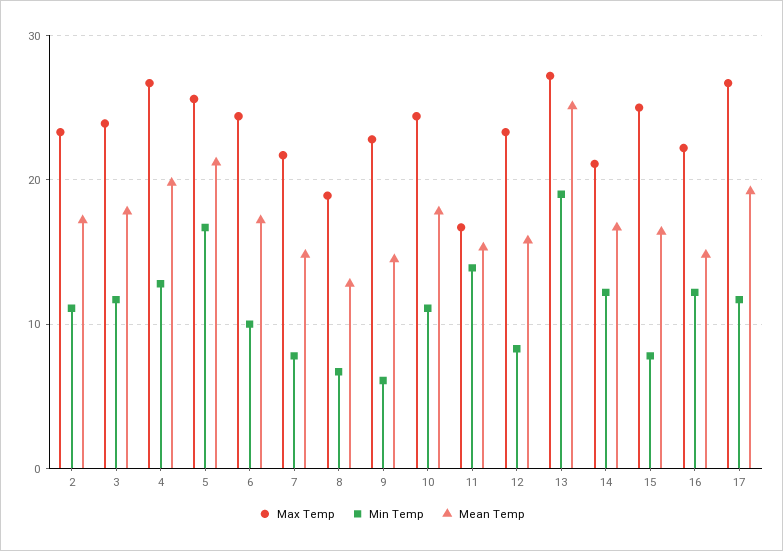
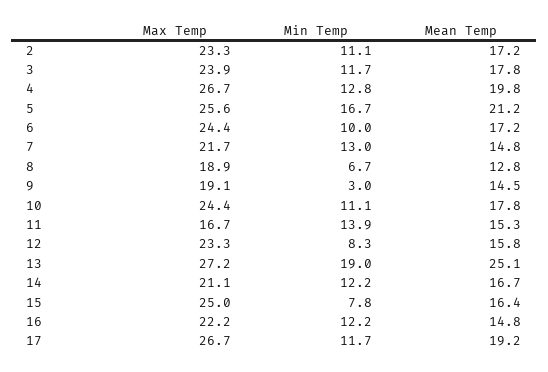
  {
    "Max Temp": {
      "2": 23.3,
      "3": 23.9,
      "4": 26.7,
      "5": 25.6,
      "6": 24.4,
      "7": 21.7,
      "8": 18.9,
-     "9": 23,
+     "9": 19.1,
      "10": 24.4,
      "11": 16.7,
      "12": 23.3,
      "13": 27.2,
      "14": 21.1,
      "15": 25,
      "16": 22.2,
      "17": 26.7
    },
    "Min Temp": {
      "2": 11.1,
      "3": 11.7,
      "4": 12.8,
      "5": 16.7,
      "6": 10,
-     "7": 8,
+     "7": 13,
      "8": 6.7,
-     "9": 6,
+     "9": 3,
      "10": 11.1,
      "11": 13.9,
      "12": 8.3,
      "13": 19,
      "14": 12.2,
      "15": 7.8,
      "16": 12.2,
      "17": 11.7
    },
    "Mean Temp": {
      "2": 17.2,
      "3": 17.8,
      "4": 19.8,
      "5": 21.2,
      "6": 17.2,
      "7": 14.8,
      "8": 12.8,
      "9": 14.5,
      "10": 17.8,
      "11": 15.3,
      "12": 15.8,
      "13": 25.1,
      "14": 16.7,
      "15": 16.4,
      "16": 14.8,
      "17": 19.2
    }
  }

